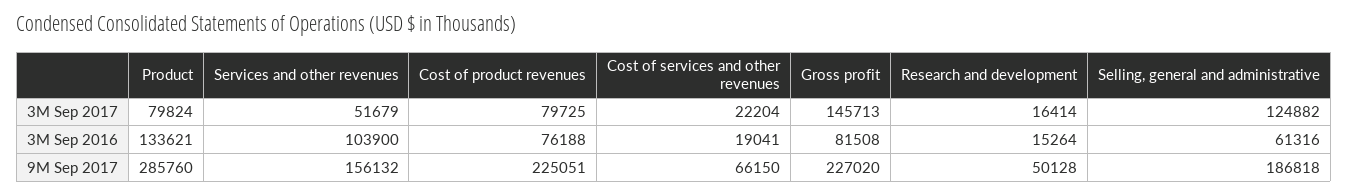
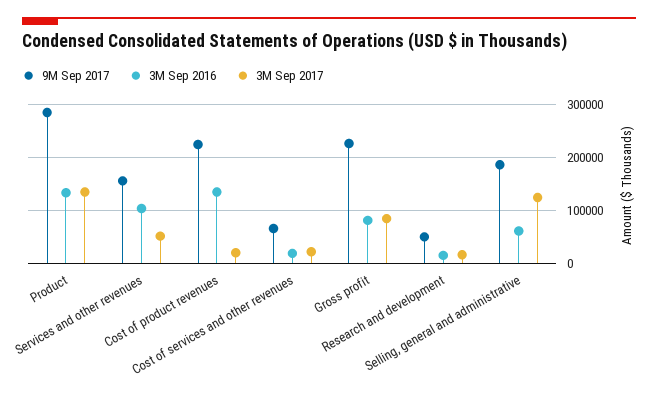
  {
    "3M Sep 2017": {
-     "Product": 79824,
+     "Product": 140000,
      "Services and other revenues": 51679,
-     "Cost of product revenues": 79725,
+     "Cost of product revenues": 20000,
      "Cost of services and other revenues": 22204,
-     "Gross profit": 145713,
+     "Gross profit": 80000,
      "Research and development": 16414,
      "Selling, general and administrative": 124882
    },
    "3M Sep 2016": {
      "Product": 133621,
      "Services and other revenues": 103900,
-     "Cost of product revenues": 76188,
+     "Cost of product revenues": 140000,
      "Cost of services and other revenues": 19041,
      "Gross profit": 81508,
      "Research and development": 15264,
      "Selling, general and administrative": 61316
    },
    "9M Sep 2017": {
      "Product": 285760,
      "Services and other revenues": 156132,
      "Cost of product revenues": 225051,
      "Cost of services and other revenues": 66150,
      "Gross profit": 227020,
      "Research and development": 50128,
      "Selling, general and administrative": 186818
    }
  }

